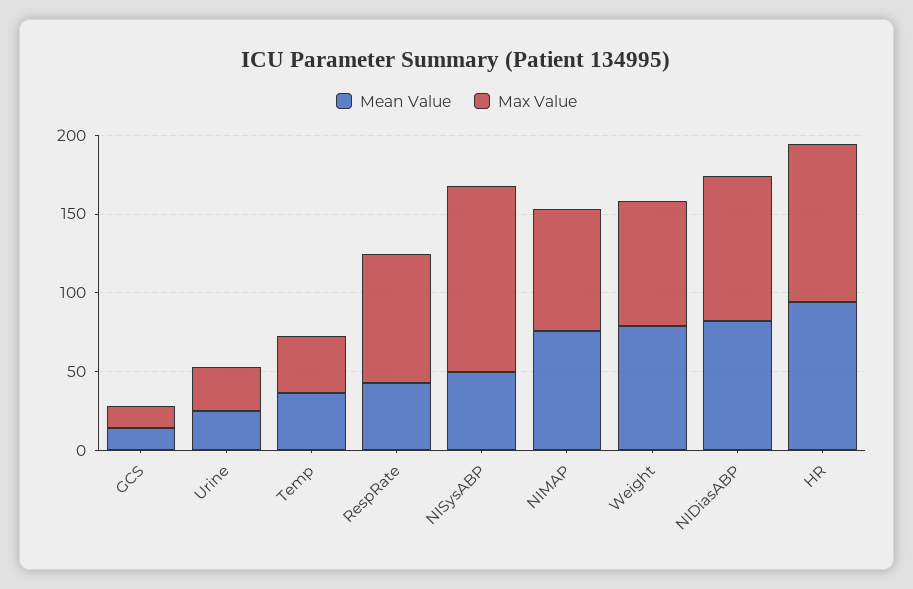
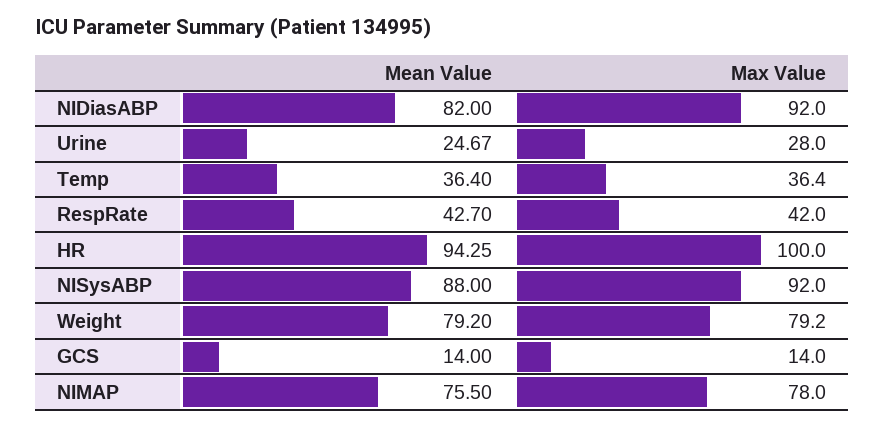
  {
    "Mean Value": {
      "GCS": 14,
      "Urine": 24.67,
      "Temp": 36.4,
      "RespRate": 42.7,
-     "NISysABP": 50,
+     "NISysABP": 88,
      "NIMAP": 75.5,
      "Weight": 79.2,
      "NIDiasABP": 82,
      "HR": 94.25
    },
    "Max Value": {
      "GCS": 14,
      "Urine": 28,
      "Temp": 36.4,
-     "RespRate": 80,
+     "RespRate": 42,
-     "NISysABP": 120,
+     "NISysABP": 92,
      "NIMAP": 78,
      "Weight": 79.2,
      "NIDiasABP": 92,
      "HR": 100
    }
  }

